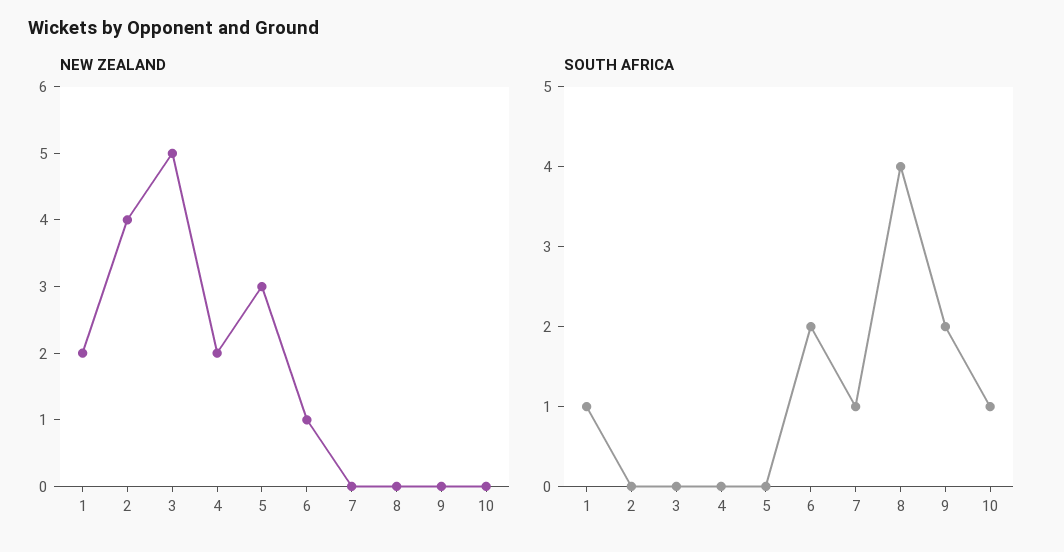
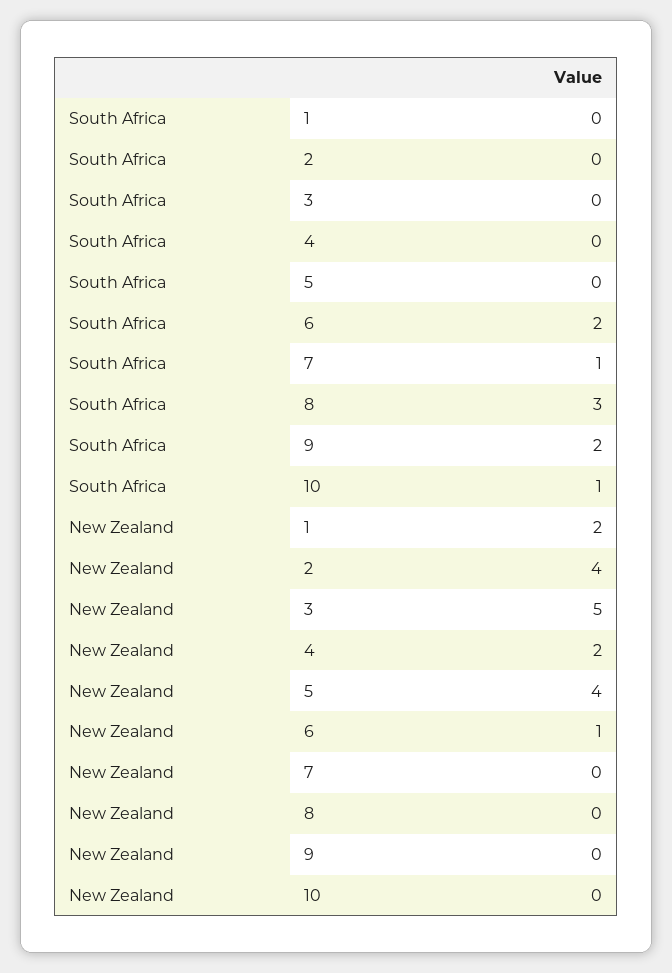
  {
    "NEW ZEALAND": {
      "1": 2,
      "2": 4,
      "3": 5,
      "4": 2,
-     "5": 3,
+     "5": 4,
      "6": 1,
      "7": 0,
      "8": 0,
      "9": 0,
      "10": 0
    },
    "SOUTH AFRICA": {
-     "1": 1,
+     "1": 0,
      "2": 0,
      "3": 0,
      "4": 0,
      "5": 0,
      "6": 2,
      "7": 1,
-     "8": 4,
+     "8": 3,
      "9": 2,
      "10": 1
    }
  }

